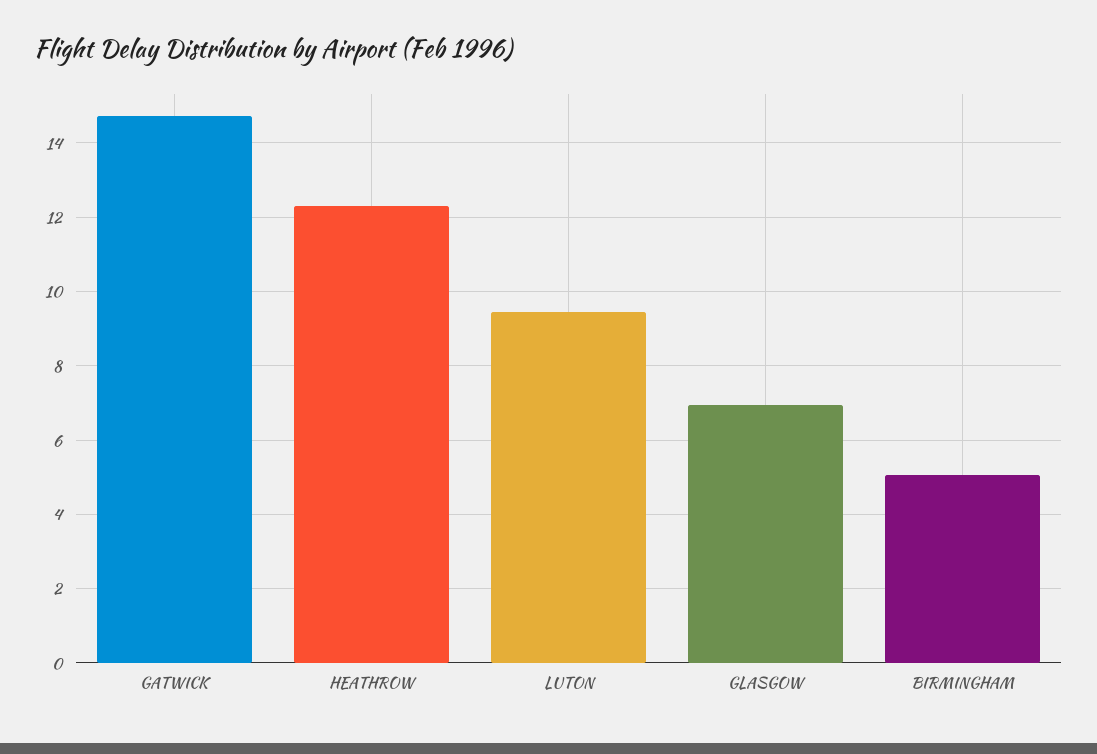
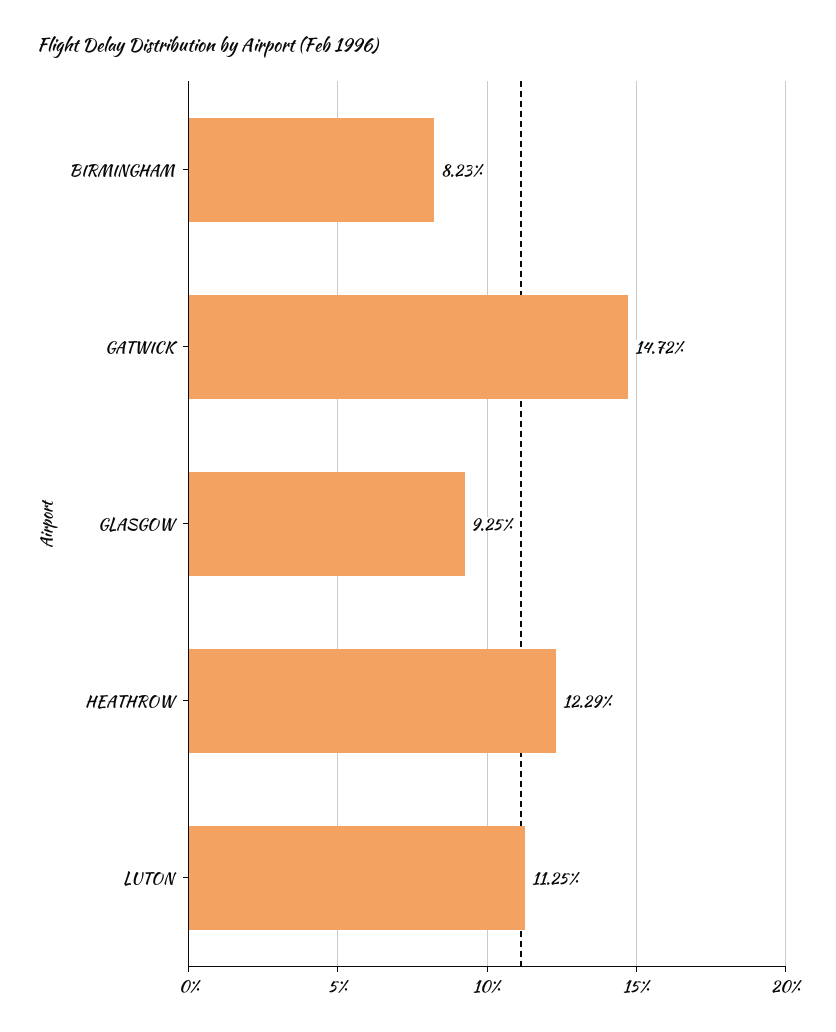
  {
    "GATWICK": 14.72,
    "HEATHROW": 12.29,
-   "LUTON": 9.4,
+   "LUTON": 11.25,
-   "GLASGOW": 7,
+   "GLASGOW": 9.25,
-   "BIRMINGHAM": 5
+   "BIRMINGHAM": 8.23
  }

